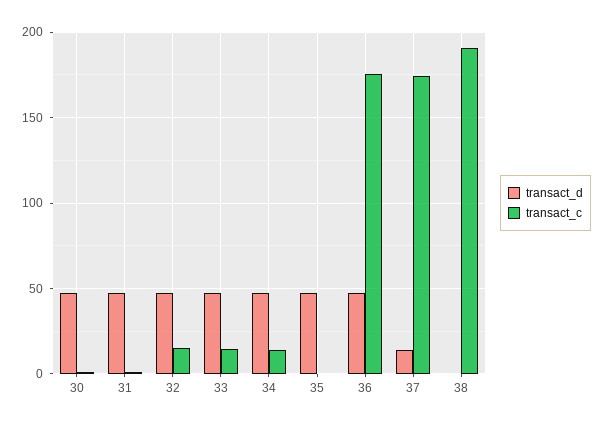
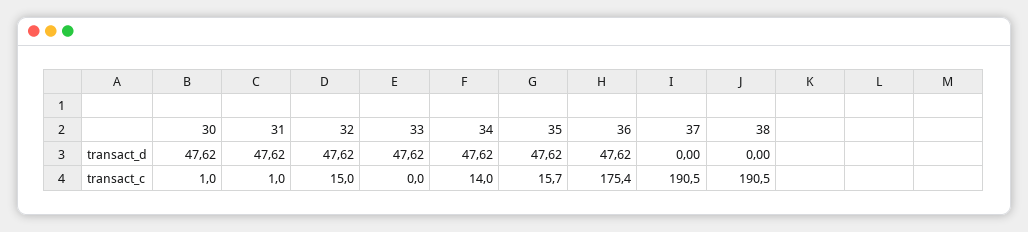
  {
    "transact_d": {
      "30": 47.62,
      "31": 47.62,
      "32": 47.62,
      "33": 47.62,
      "34": 47.62,
      "35": 47.62,
      "36": 47.62,
-     "37": 15,
+     "37": 0,
      "38": 0
    },
    "transact_c": {
      "30": 1,
      "31": 1,
      "32": 15,
-     "33": 15,
+     "33": 0,
      "34": 14,
-     "35": 0,
+     "35": 15.7,
      "36": 175.4,
-     "37": 175,
+     "37": 190.5,
      "38": 190.5
    }
  }

